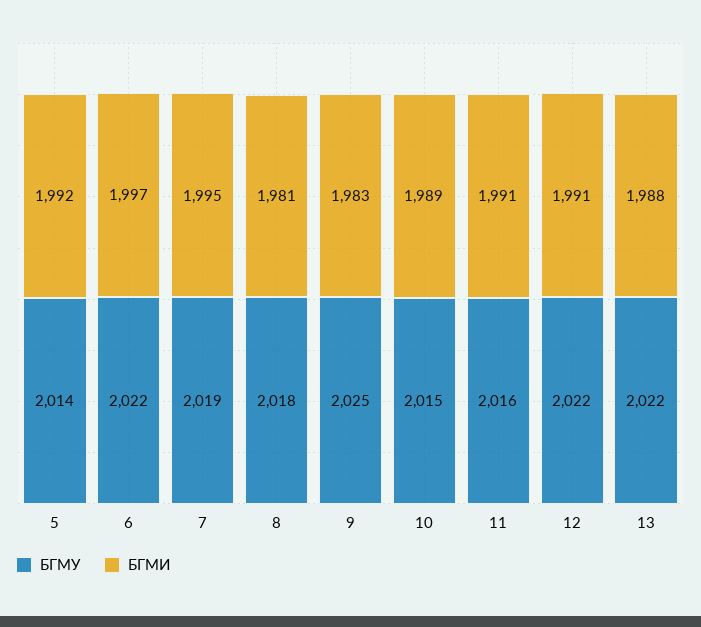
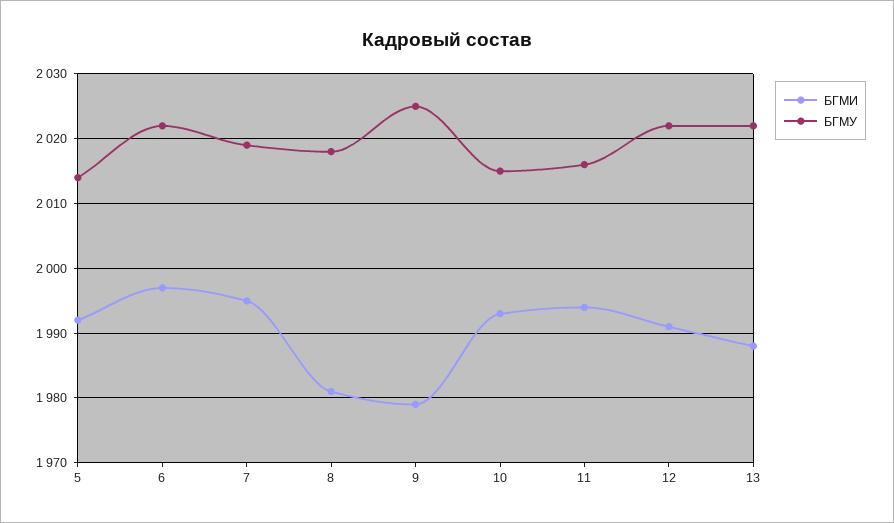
  {
    "БГМУ": {
      "5": 2014,
      "6": 2022,
      "7": 2019,
      "8": 2018,
      "9": 2025,
      "10": 2015,
      "11": 2016,
      "12": 2022,
      "13": 2022
    },
    "БГМИ": {
      "5": 1992,
      "6": 1997,
      "7": 1995,
      "8": 1981,
-     "9": 1983,
+     "9": 1979,
-     "10": 1989,
+     "10": 1993,
-     "11": 1991,
+     "11": 1994,
      "12": 1991,
      "13": 1988
    }
  }

